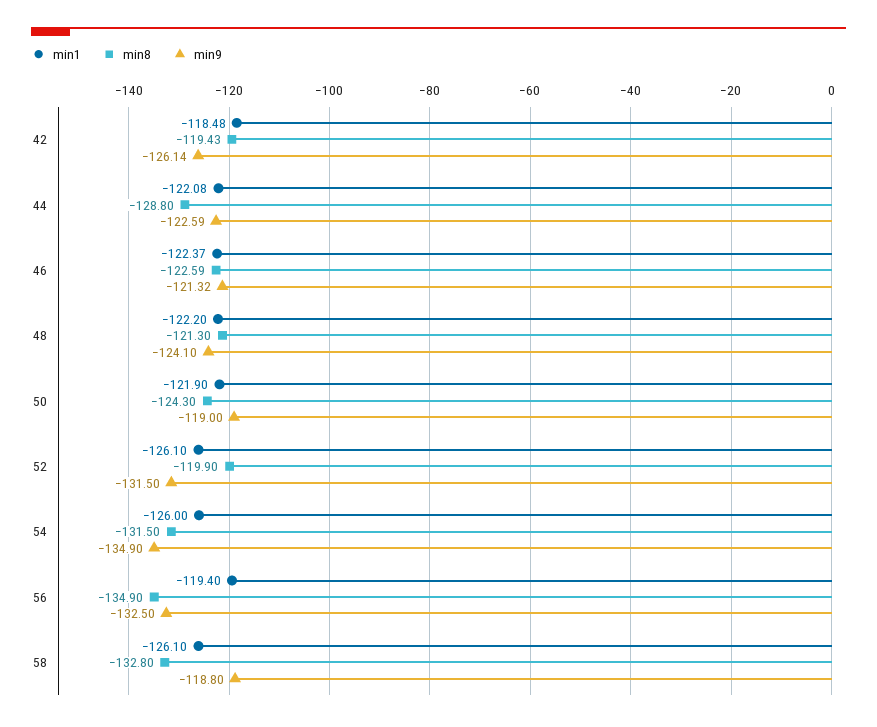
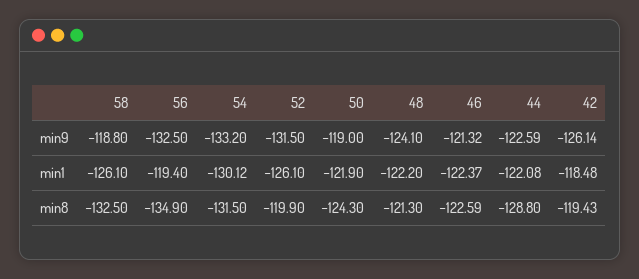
  {
    "min1": {
      "42": -118.48,
      "44": -122.08,
      "46": -122.37,
      "48": -122.2,
      "50": -121.9,
      "52": -126.1,
-     "54": -126,
+     "54": -130.12,
      "56": -119.4,
      "58": -126.1
    },
    "min8": {
      "42": -119.43,
      "44": -128.8,
      "46": -122.59,
      "48": -121.3,
      "50": -124.3,
      "52": -119.9,
      "54": -131.5,
      "56": -134.9,
-     "58": -132.8
+     "58": -132.5
    },
    "min9": {
      "42": -126.14,
      "44": -122.59,
      "46": -121.32,
      "48": -124.1,
      "50": -119,
      "52": -131.5,
-     "54": -134.9,
+     "54": -133.2,
      "56": -132.5,
      "58": -118.8
    }
  }

